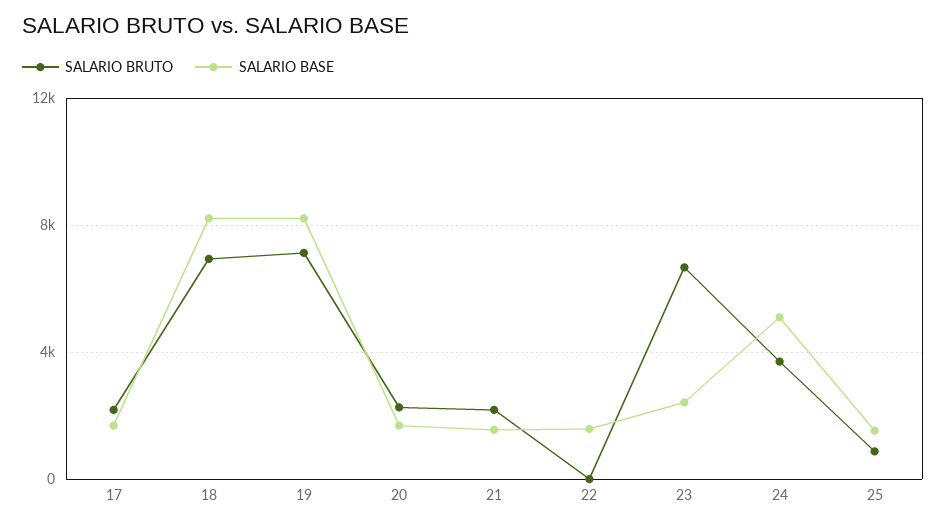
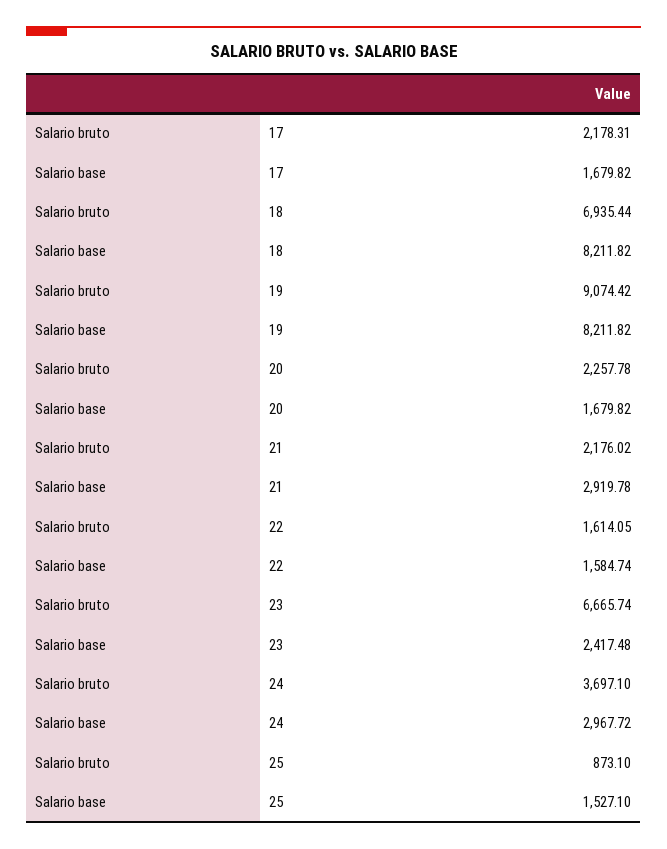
  {
    "SALARIO BRUTO": {
      "17": 2178.31,
      "18": 6935.44,
-     "19": 7000,
+     "19": 9074.42,
      "20": 2257.78,
      "21": 2176.02,
-     "22": 0,
+     "22": 1614.05,
      "23": 6665.74,
      "24": 3697.1,
      "25": 873.1
    },
    "SALARIO BASE": {
      "17": 1679.82,
      "18": 8211.82,
      "19": 8211.82,
      "20": 1679.82,
-     "21": 1500,
+     "21": 2919.78,
      "22": 1584.74,
      "23": 2417.48,
-     "24": 5000,
+     "24": 2967.72,
      "25": 1527.1
    }
  }

